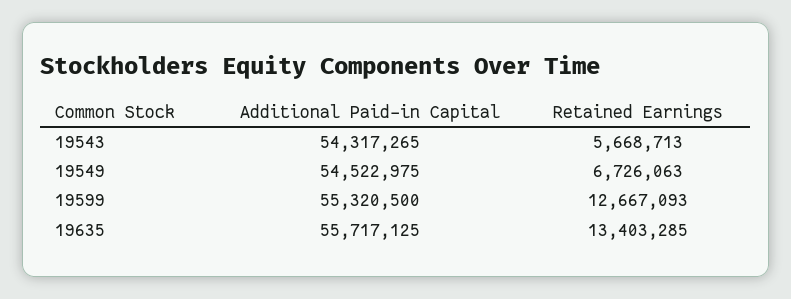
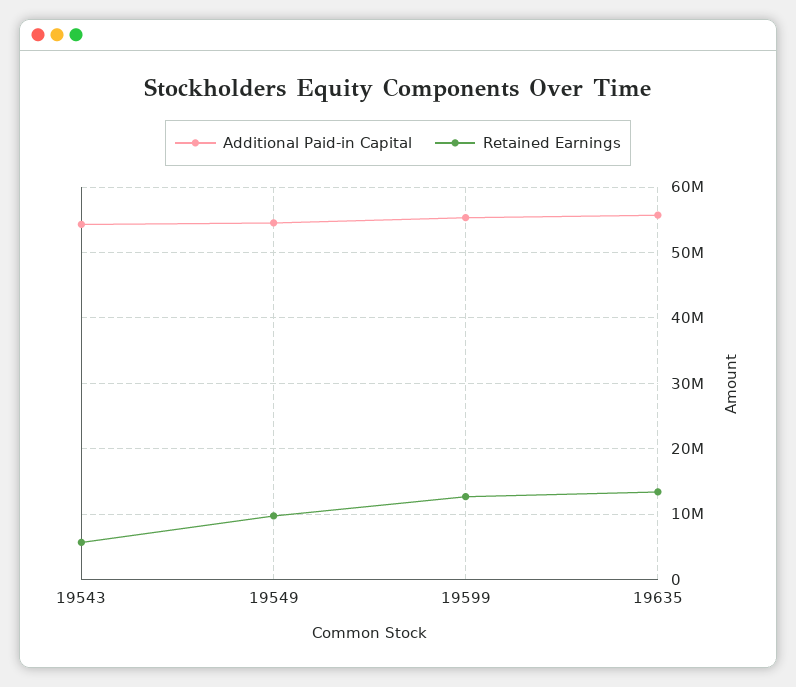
  {
    "Additional Paid-in Capital": {
      "19543": 54317265,
      "19549": 54522975,
      "19599": 55320500,
      "19635": 55717125
    },
    "Retained Earnings": {
      "19543": 5668713,
-     "19549": 6726063,
+     "19549": 10000000,
      "19599": 12667093,
      "19635": 13403285
    }
  }

